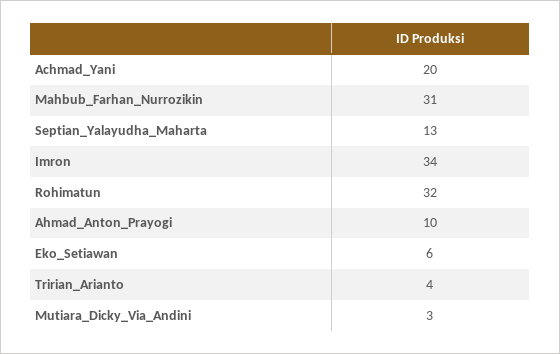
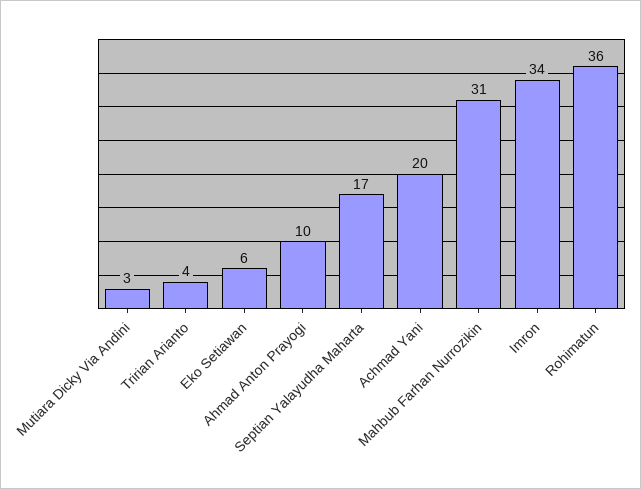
  {
    "Achmad_Yani": 20,
    "Mahbub_Farhan_Nurrozikin": 31,
-   "Septian_Yalayudha_Maharta": 13,
+   "Septian_Yalayudha_Maharta": 17,
    "Imron": 34,
-   "Rohimatun": 32,
+   "Rohimatun": 36,
    "Ahmad_Anton_Prayogi": 10,
    "Eko_Setiawan": 6,
    "Tririan_Arianto": 4,
    "Mutiara_Dicky_Via_Andini": 3
  }

